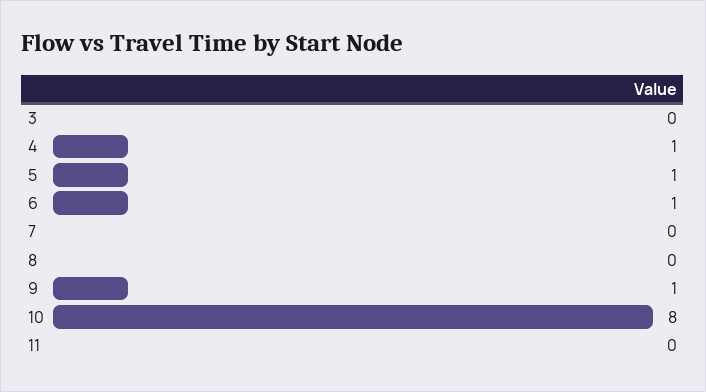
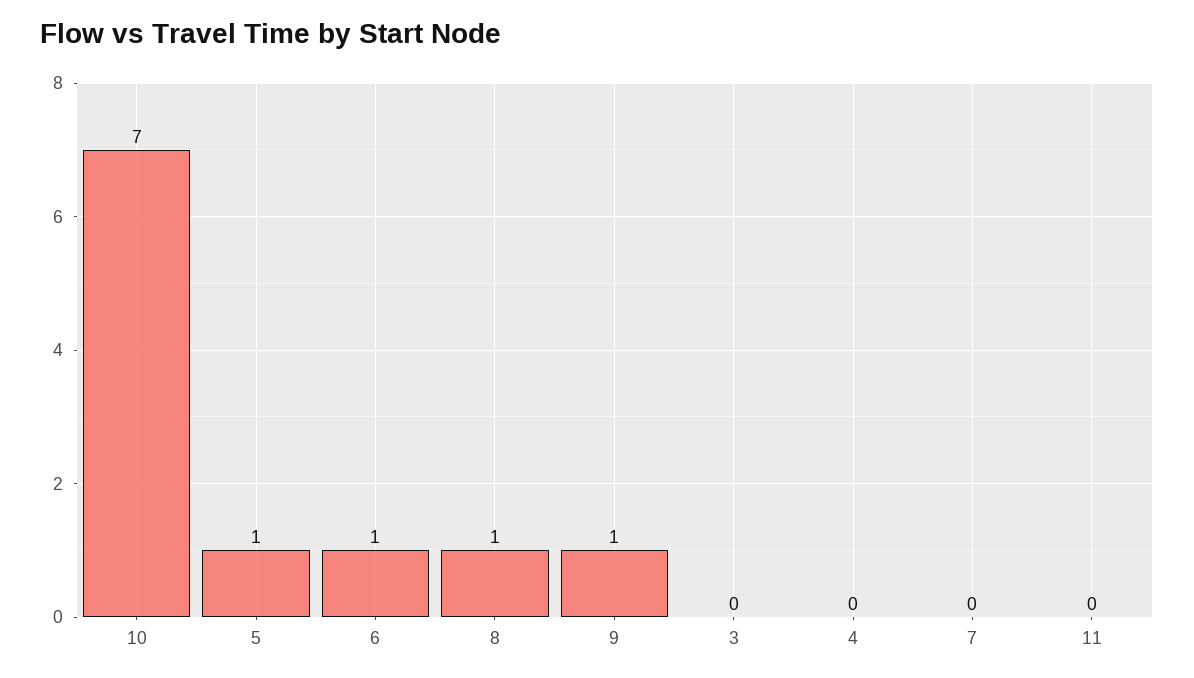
  {
    "3": 0,
-   "4": 1,
+   "4": 0,
    "5": 1,
    "6": 1,
    "7": 0,
-   "8": 0,
+   "8": 1,
    "9": 1,
-   "10": 8,
+   "10": 7,
    "11": 0
  }

